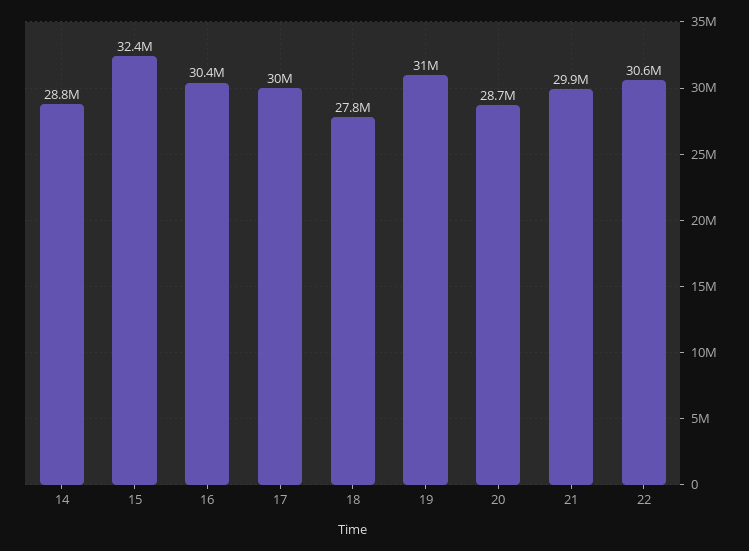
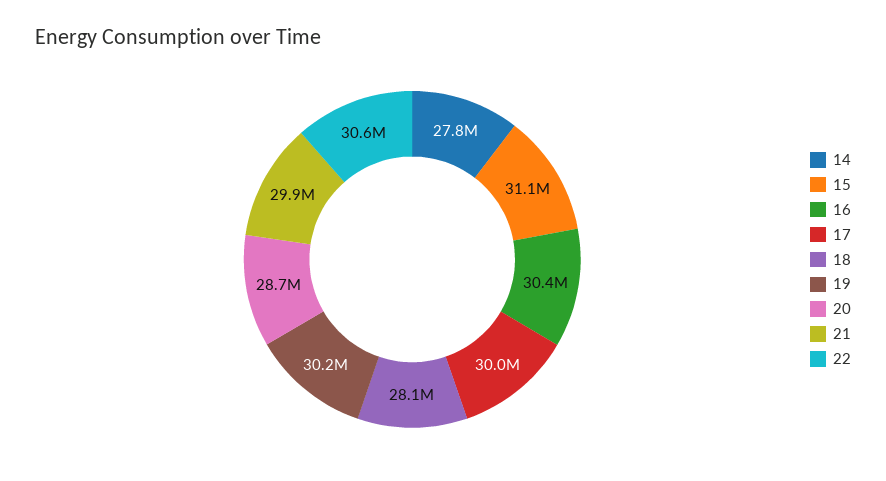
  {
-   "14": 28800000,
+   "14": 27800000,
-   "15": 32400000,
+   "15": 31100000,
    "16": 30400000,
    "17": 30000000,
-   "18": 27800000,
+   "18": 28100000,
-   "19": 31000000,
+   "19": 30200000,
    "20": 28700000,
    "21": 29900000,
    "22": 30600000
  }

